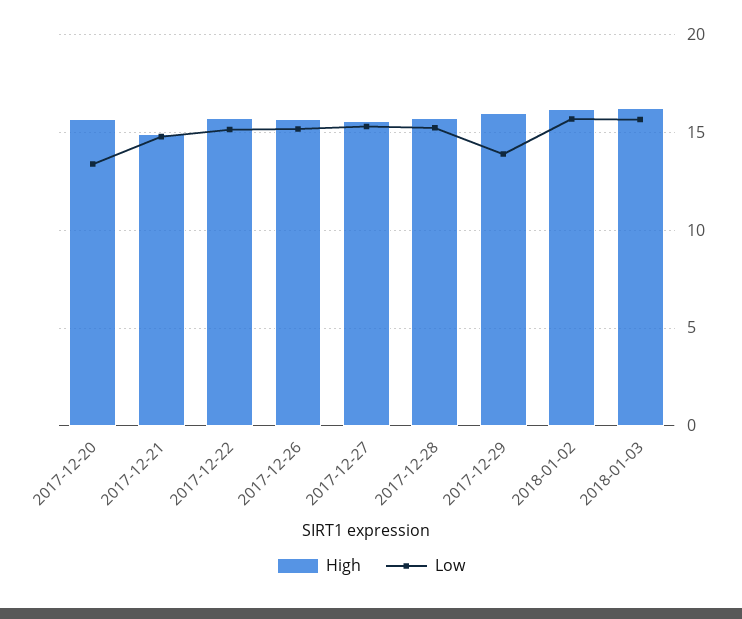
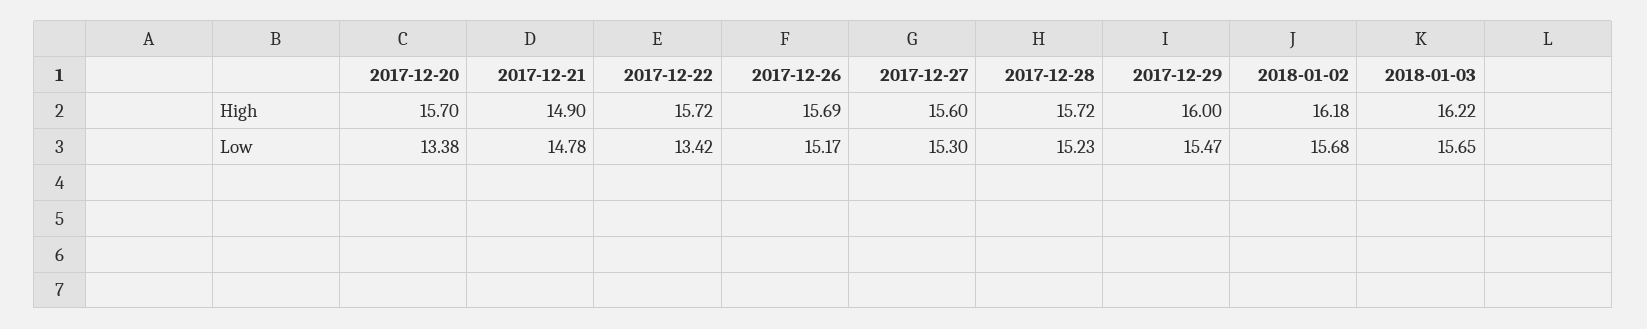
  {
    "High": {
      "2017-12-20": 15.7,
      "2017-12-21": 14.9,
      "2017-12-22": 15.72,
      "2017-12-26": 15.69,
      "2017-12-27": 15.6,
      "2017-12-28": 15.72,
      "2017-12-29": 16,
      "2018-01-02": 16.18,
      "2018-01-03": 16.22
    },
    "Low": {
      "2017-12-20": 13.38,
      "2017-12-21": 14.78,
-     "2017-12-22": 15,
+     "2017-12-22": 13.42,
      "2017-12-26": 15.17,
      "2017-12-27": 15.3,
      "2017-12-28": 15.23,
-     "2017-12-29": 14,
+     "2017-12-29": 15.47,
      "2018-01-02": 15.68,
      "2018-01-03": 15.65
    }
  }

